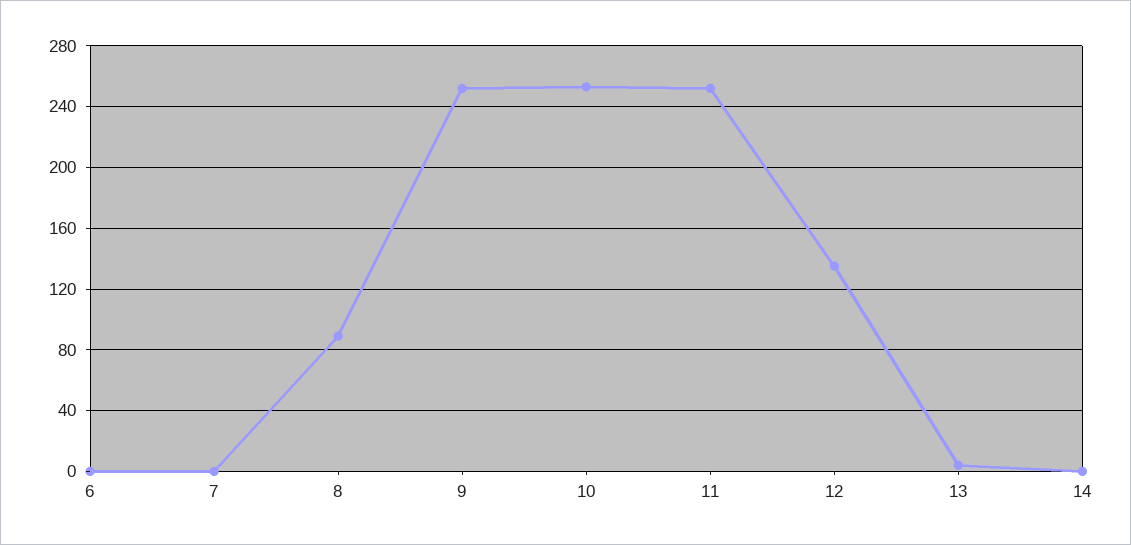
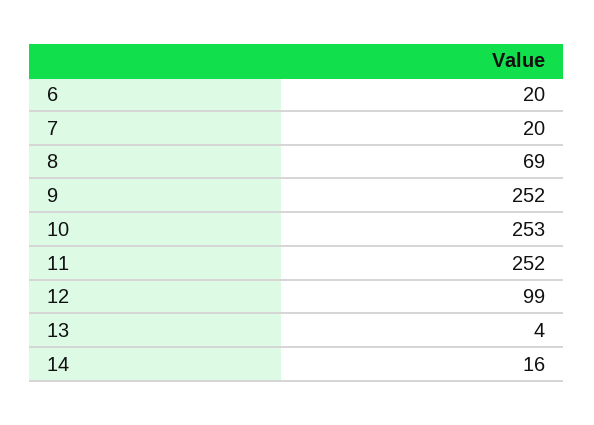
  {
-   "6": 0,
+   "6": 20,
-   "7": 0,
+   "7": 20,
-   "8": 90,
+   "8": 69,
    "9": 252,
    "10": 253,
    "11": 252,
-   "12": 135,
+   "12": 99,
    "13": 4,
-   "14": 0
+   "14": 16
  }

